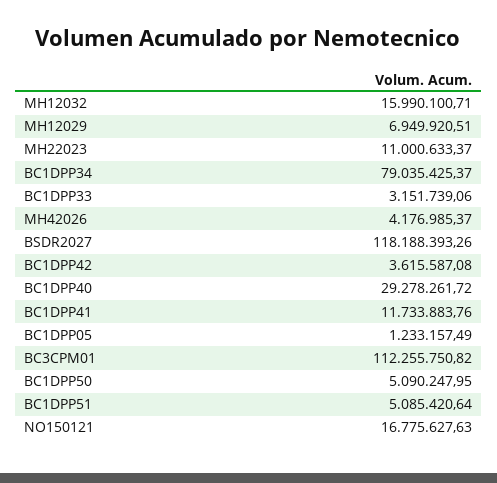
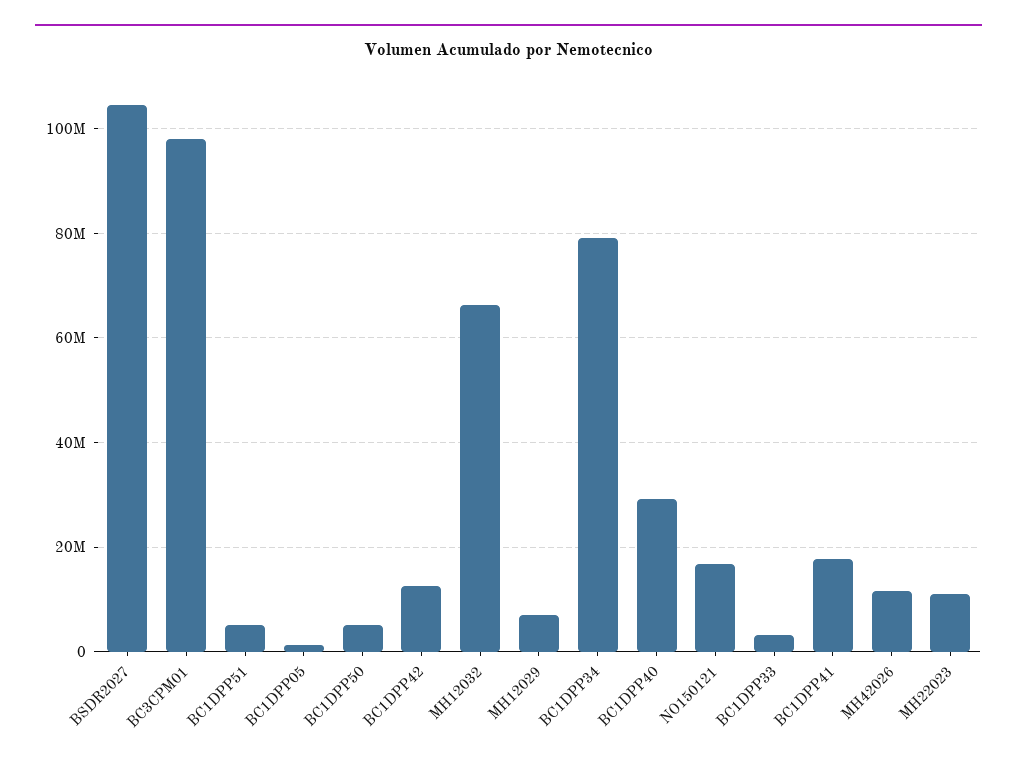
  {
-   "MH12032": 15990100.71,
+   "MH12032": 66000000,
    "MH12029": 6949920.51,
    "MH22023": 11000633.37,
    "BC1DPP34": 79035425.37,
    "BC1DPP33": 3151739.06,
-   "MH42026": 4176985.37,
+   "MH42026": 12000000,
-   "BSDR2027": 118188393.26,
+   "BSDR2027": 104000000,
-   "BC1DPP42": 3615587.08,
+   "BC1DPP42": 12000000,
    "BC1DPP40": 29278261.72,
-   "BC1DPP41": 11733883.76,
+   "BC1DPP41": 18000000,
    "BC1DPP05": 1233157.49,
-   "BC3CPM01": 112255750.82,
+   "BC3CPM01": 98000000,
    "BC1DPP50": 5090247.95,
    "BC1DPP51": 5085420.64,
    "NO150121": 16775627.63
  }

